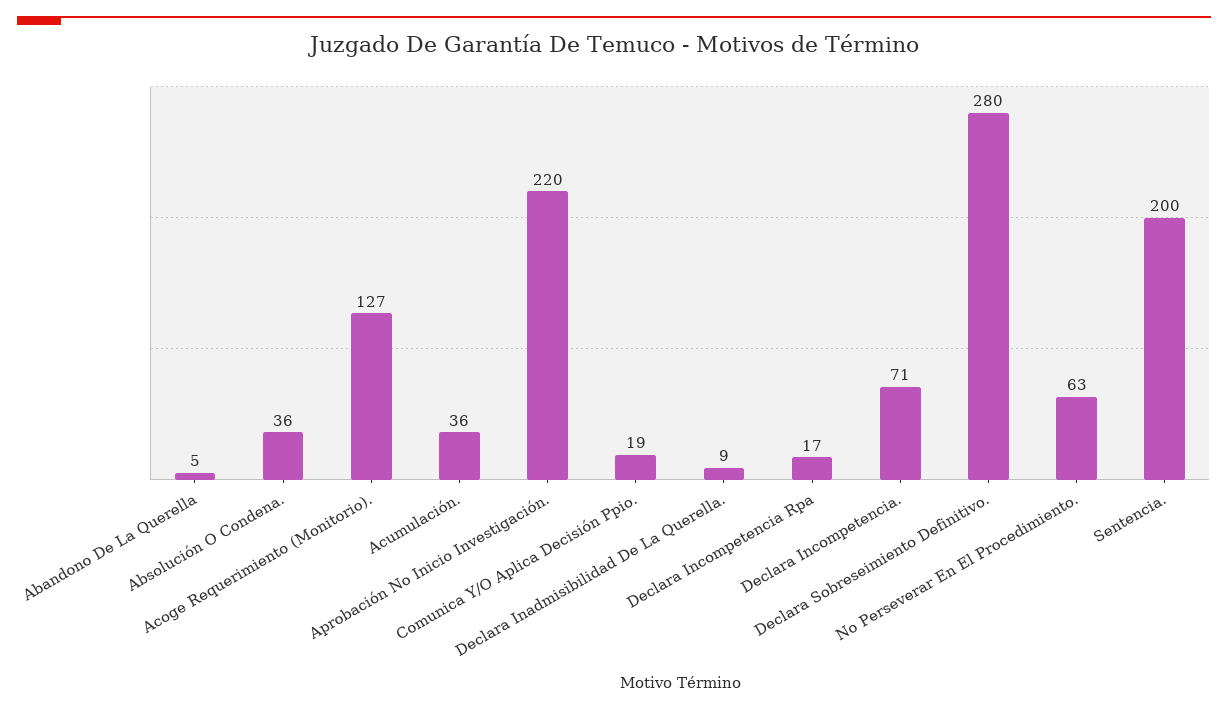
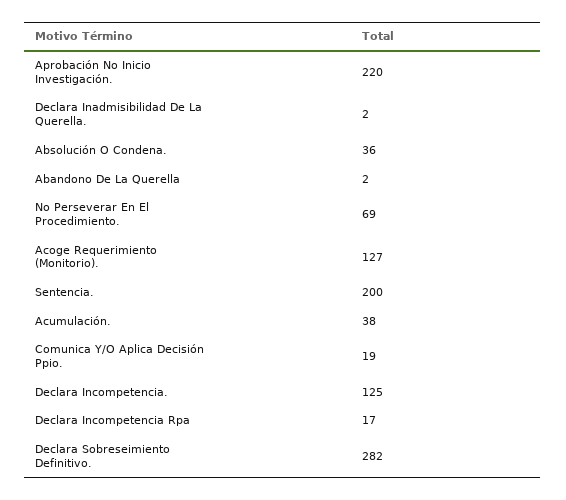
  {
-   "Abandono De La Querella": 5,
+   "Abandono De La Querella": 2,
    "Absolución O Condena.": 36,
    "Acoge Requerimiento (Monitorio).": 127,
-   "Acumulación.": 36,
+   "Acumulación.": 38,
    "Aprobación No Inicio Investigación.": 220,
    "Comunica Y/O Aplica Decisión Ppio.": 19,
-   "Declara Inadmisibilidad De La Querella.": 9,
+   "Declara Inadmisibilidad De La Querella.": 2,
    "Declara Incompetencia Rpa": 17,
-   "Declara Incompetencia.": 71,
+   "Declara Incompetencia.": 125,
-   "Declara Sobreseimiento Definitivo.": 280,
+   "Declara Sobreseimiento Definitivo.": 282,
-   "No Perseverar En El Procedimiento.": 63,
+   "No Perseverar En El Procedimiento.": 69,
    "Sentencia.": 200
  }

